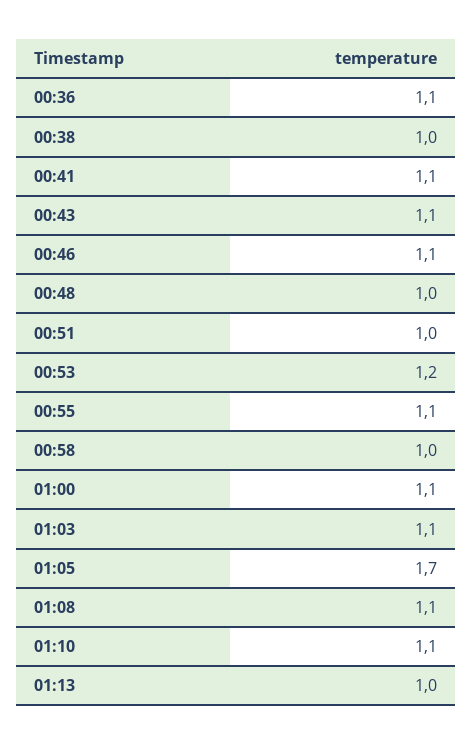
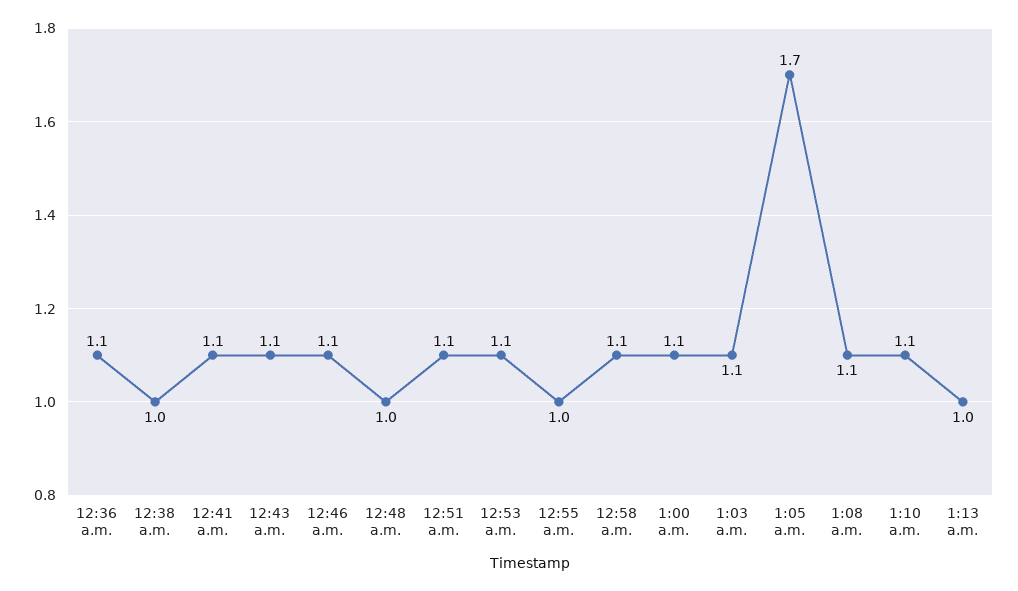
  {
    "00:36": 1.1,
    "00:38": 1,
    "00:41": 1.1,
    "00:43": 1.1,
    "00:46": 1.1,
    "00:48": 1,
-   "00:51": 1,
+   "00:51": 1.1,
-   "00:53": 1.2,
+   "00:53": 1.1,
-   "00:55": 1.1,
+   "00:55": 1,
-   "00:58": 1,
+   "00:58": 1.1,
    "01:00": 1.1,
    "01:03": 1.1,
    "01:05": 1.7,
    "01:08": 1.1,
    "01:10": 1.1,
    "01:13": 1
  }

